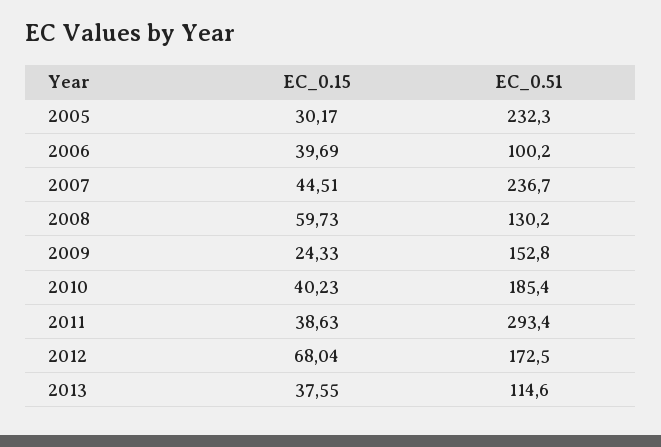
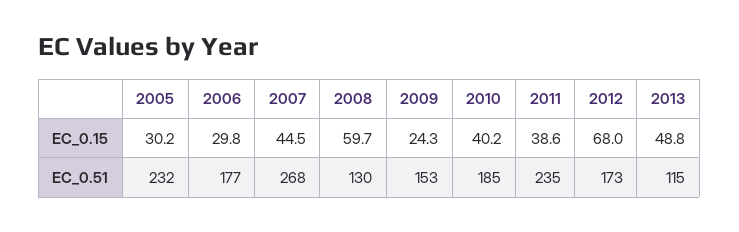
  {
    "EC_0.15": {
      "2005": 30.17,
-     "2006": 39.69,
+     "2006": 29.8,
      "2007": 44.51,
      "2008": 59.73,
      "2009": 24.33,
      "2010": 40.23,
      "2011": 38.63,
      "2012": 68.04,
-     "2013": 37.55
+     "2013": 48.8
    },
    "EC_0.51": {
      "2005": 232.3,
-     "2006": 100.2,
+     "2006": 177,
-     "2007": 236.7,
+     "2007": 268,
      "2008": 130.2,
      "2009": 152.8,
      "2010": 185.4,
-     "2011": 293.4,
+     "2011": 235,
      "2012": 172.5,
      "2013": 114.6
    }
  }

